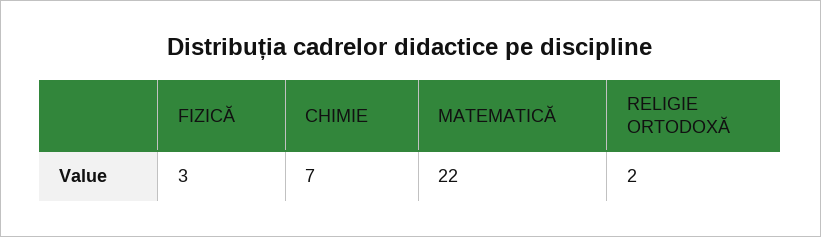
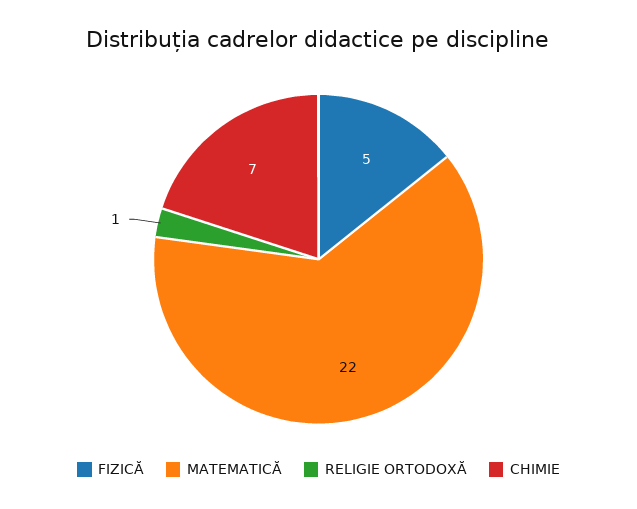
  {
-   "FIZICĂ": 3,
+   "FIZICĂ": 5,
    "CHIMIE": 7,
    "MATEMATICĂ": 22,
-   "RELIGIE ORTODOXĂ": 2
+   "RELIGIE ORTODOXĂ": 1
  }

